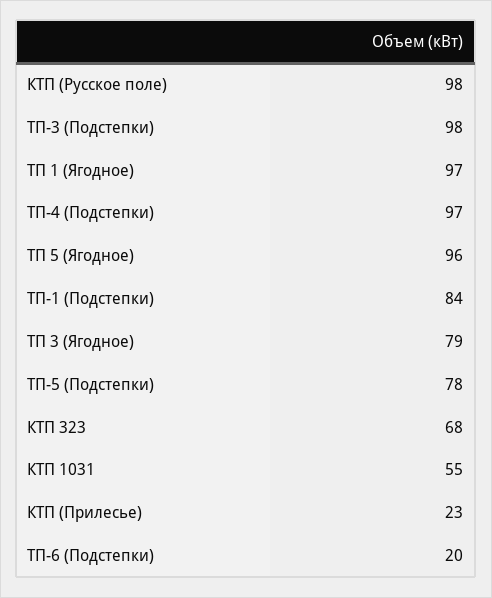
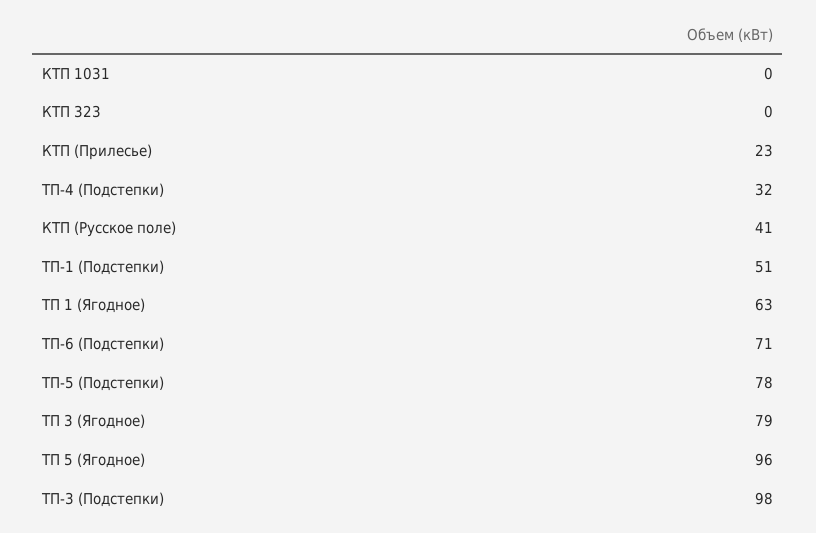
  {
-   "КТП (Русское поле)": 98,
+   "КТП (Русское поле)": 41,
    "ТП-3 (Подстепки)": 98,
-   "ТП 1 (Ягодное)": 97,
+   "ТП 1 (Ягодное)": 63,
-   "ТП-4 (Подстепки)": 97,
+   "ТП-4 (Подстепки)": 32,
    "ТП 5 (Ягодное)": 96,
-   "ТП-1 (Подстепки)": 84,
+   "ТП-1 (Подстепки)": 51,
    "ТП 3 (Ягодное)": 79,
    "ТП-5 (Подстепки)": 78,
-   "КТП 323": 68,
+   "КТП 323": 0,
-   "КТП 1031": 55,
+   "КТП 1031": 0,
    "КТП (Прилесье)": 23,
-   "ТП-6 (Подстепки)": 20
+   "ТП-6 (Подстепки)": 71
  }

